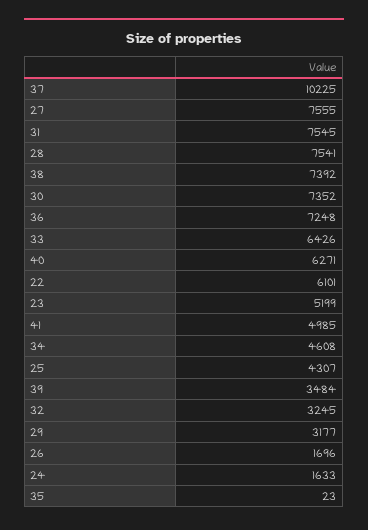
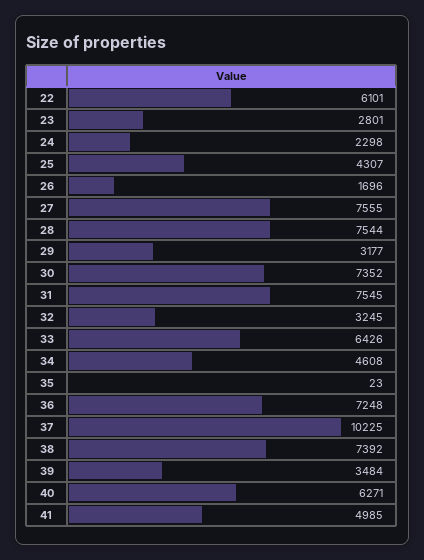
  {
    "37": 10225,
    "27": 7555,
    "31": 7545,
-   "28": 7541,
+   "28": 7544,
    "38": 7392,
    "30": 7352,
    "36": 7248,
    "33": 6426,
    "40": 6271,
    "22": 6101,
-   "23": 5199,
+   "23": 2801,
    "41": 4985,
    "34": 4608,
    "25": 4307,
    "39": 3484,
    "32": 3245,
    "29": 3177,
    "26": 1696,
-   "24": 1633,
+   "24": 2298,
    "35": 23
  }

